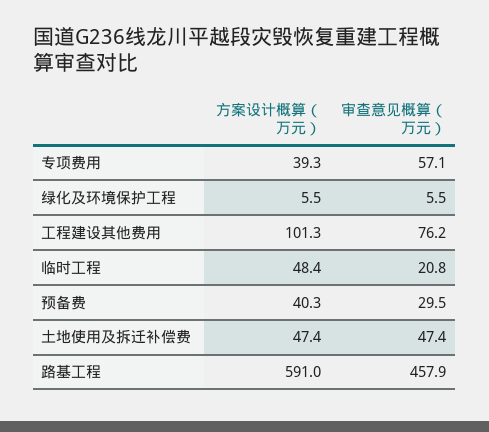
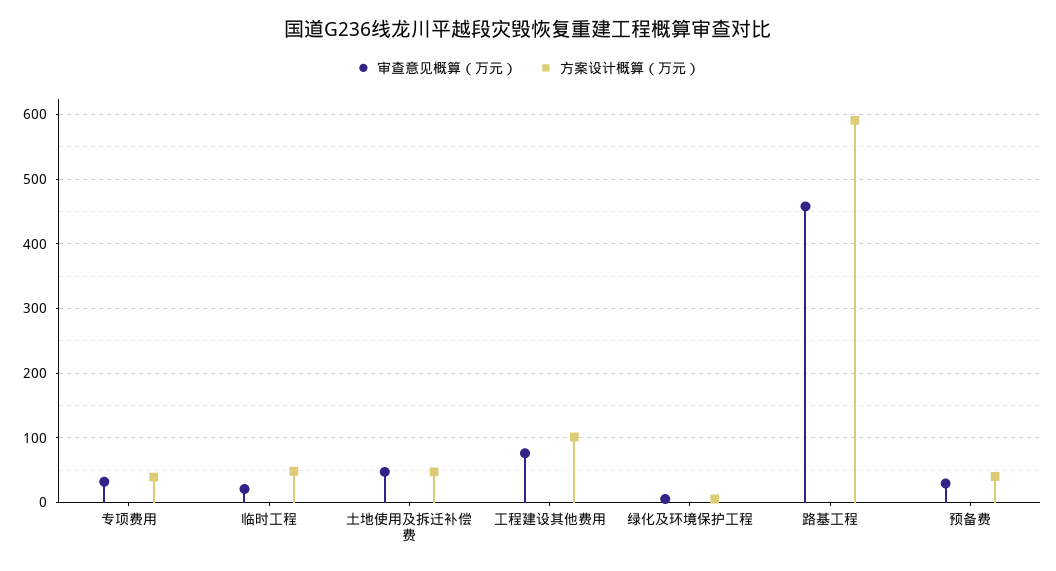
  {
    "方案设计概算（万元）": {
      "专项费用": 39.3,
      "绿化及环境保护工程": 5.5,
      "工程建设其他费用": 101.3,
      "临时工程": 48.4,
      "预备费": 40.3,
      "土地使用及拆迁补偿费": 47.4,
      "路基工程": 591
    },
    "审查意见概算（万元）": {
-     "专项费用": 57.1,
+     "专项费用": 30,
      "绿化及环境保护工程": 5.5,
      "工程建设其他费用": 76.2,
      "临时工程": 20.8,
      "预备费": 29.5,
      "土地使用及拆迁补偿费": 47.4,
      "路基工程": 457.9
    }
  }

